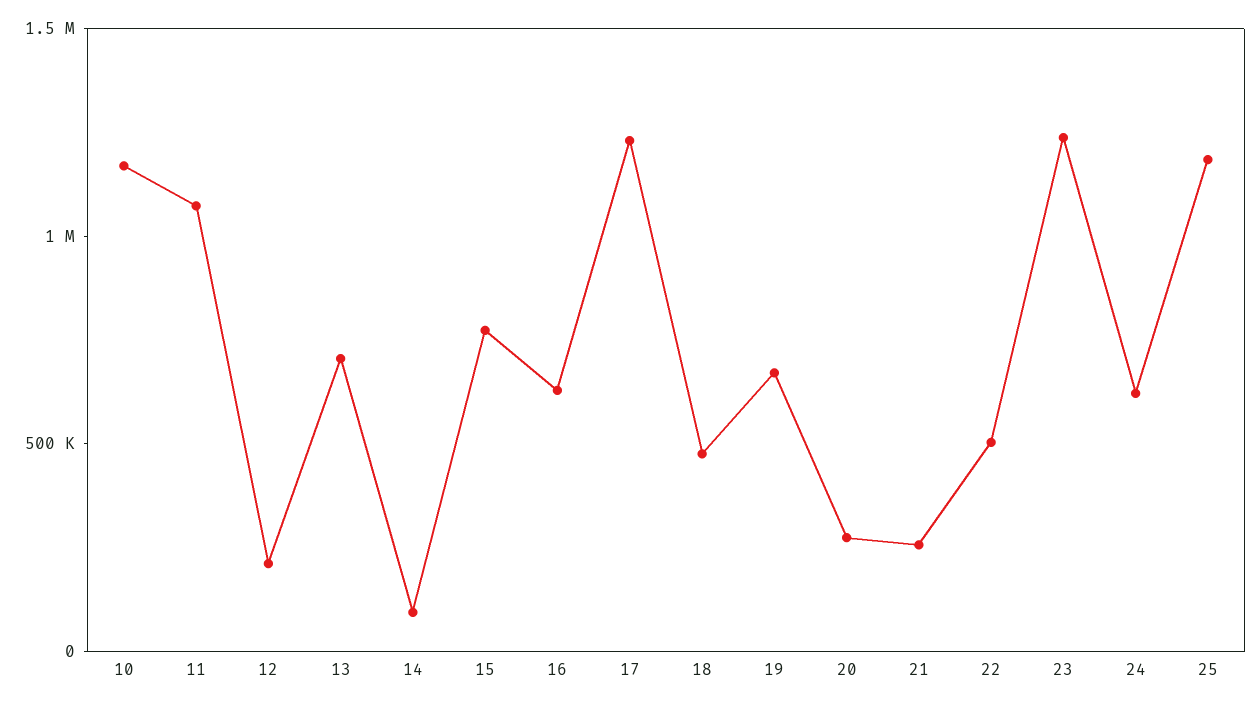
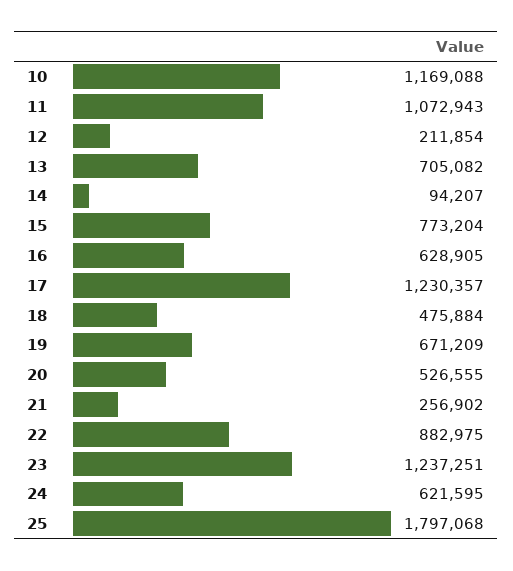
  {
    "10": 1169088,
    "11": 1072943,
    "12": 211854,
    "13": 705082,
    "14": 94207,
    "15": 773204,
    "16": 628905,
    "17": 1230357,
    "18": 475884,
    "19": 671209,
-   "20": 300000,
+   "20": 526555,
    "21": 256902,
-   "22": 500000,
+   "22": 882975,
    "23": 1237251,
    "24": 621595,
-   "25": 1200000
+   "25": 1797068
  }

